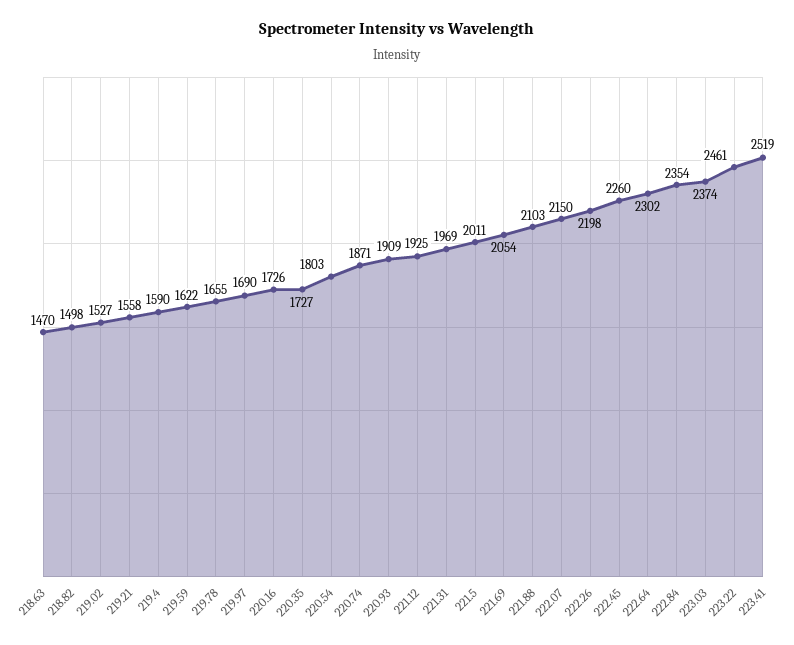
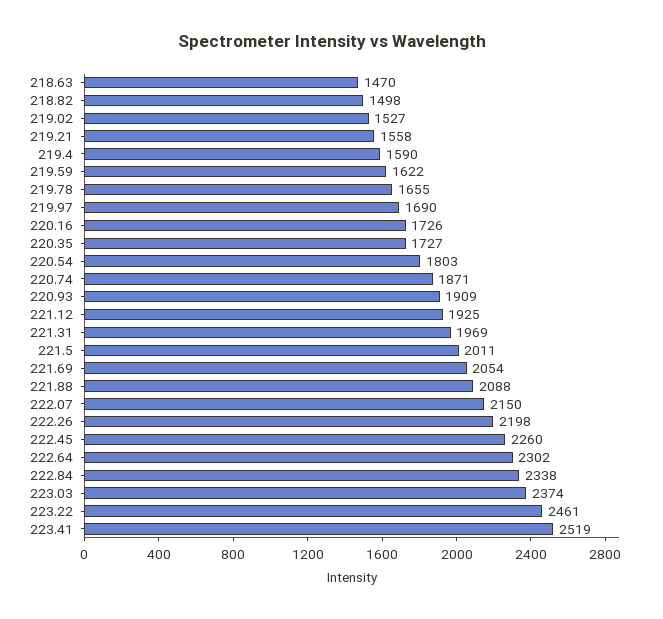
  {
    "218.63": 1470,
    "218.82": 1498,
    "219.02": 1527,
    "219.21": 1558,
    "219.4": 1590,
    "219.59": 1622,
    "219.78": 1655,
    "219.97": 1690,
    "220.16": 1726,
    "220.35": 1727,
    "220.54": 1803,
    "220.74": 1871,
    "220.93": 1909,
    "221.12": 1925,
    "221.31": 1969,
    "221.5": 2011,
    "221.69": 2054,
-   "221.88": 2103,
+   "221.88": 2088,
    "222.07": 2150,
    "222.26": 2198,
    "222.45": 2260,
    "222.64": 2302,
-   "222.84": 2354,
+   "222.84": 2338,
    "223.03": 2374,
    "223.22": 2461,
    "223.41": 2519
  }

